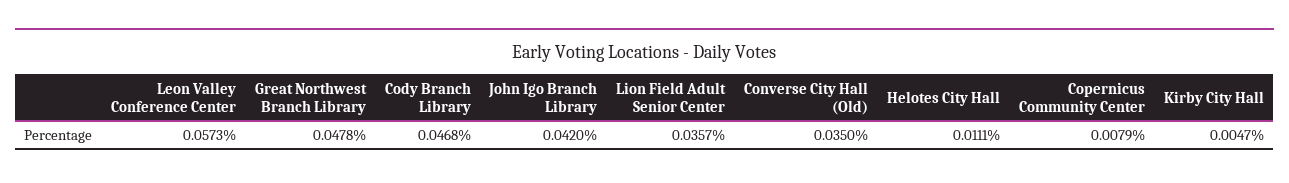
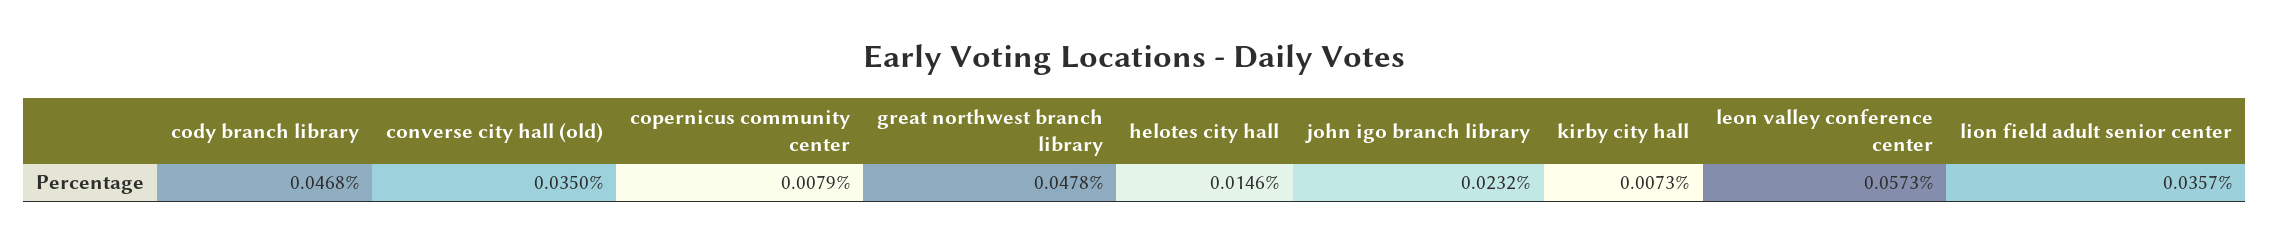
  {
    "Leon Valley Conference Center": 0.0573,
    "Great Northwest Branch Library": 0.0478,
    "Cody Branch Library": 0.0468,
-   "John Igo Branch Library": 0.042,
+   "John Igo Branch Library": 0.0232,
    "Lion Field Adult Senior Center": 0.0357,
    "Converse City Hall (Old)": 0.035,
-   "Helotes City Hall": 0.0111,
+   "Helotes City Hall": 0.0146,
    "Copernicus Community Center": 0.0079,
-   "Kirby City Hall": 0.0047
+   "Kirby City Hall": 0.0073
  }

